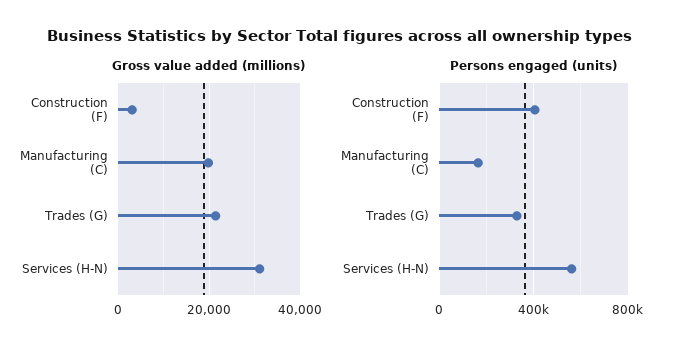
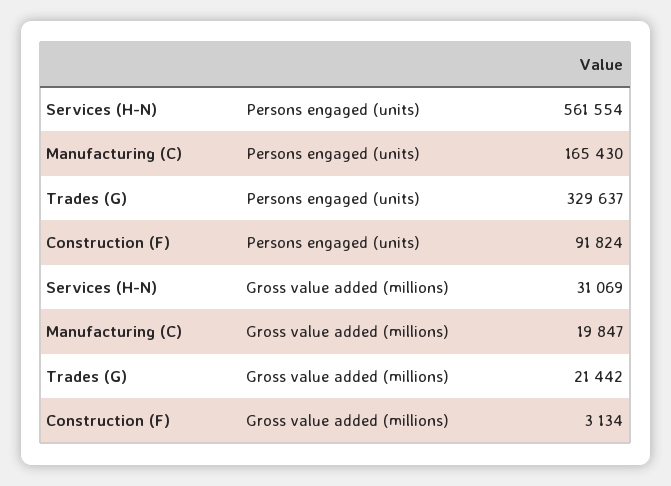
  {
    "Gross value added (millions)": {
      "Construction (F)": 3134,
      "Manufacturing (C)": 19847,
      "Trades (G)": 21442,
      "Services (H-N)": 31069
    },
    "Persons engaged (units)": {
-     "Construction (F)": 400000,
+     "Construction (F)": 91824,
      "Manufacturing (C)": 165430,
      "Trades (G)": 329637,
      "Services (H-N)": 561554
    }
  }

